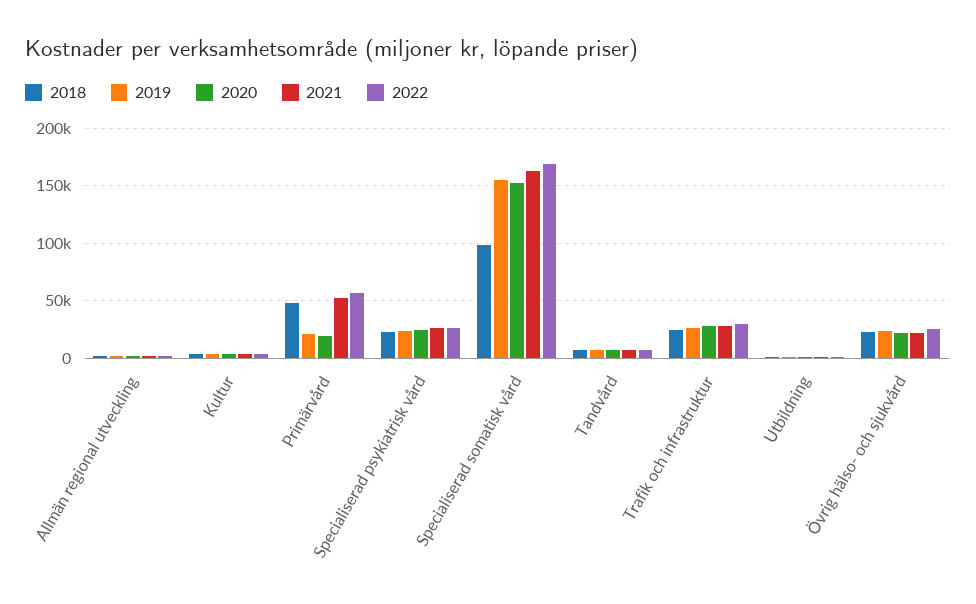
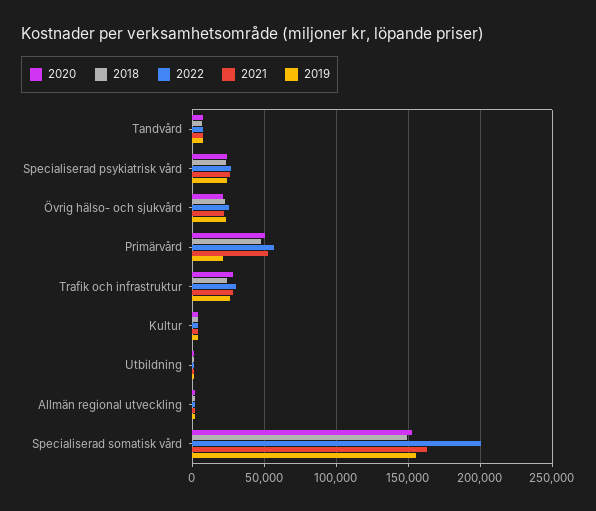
  {
    "2018": {
      "Allmän regional utveckling": 0,
      "Kultur": 5000,
      "Primärvård": 50000,
      "Specialiserad psykiatrisk vård": 25000,
-     "Specialiserad somatisk vård": 100000,
+     "Specialiserad somatisk vård": 150000,
      "Tandvård": 5000,
      "Trafik och infrastruktur": 25000,
      "Utbildning": 0,
      "Övrig hälso- och sjukvård": 25000
    },
    "2019": {
      "Allmän regional utveckling": 0,
      "Kultur": 5000,
      "Primärvård": 20000,
      "Specialiserad psykiatrisk vård": 25000,
      "Specialiserad somatisk vård": 155000,
      "Tandvård": 5000,
      "Trafik och infrastruktur": 25000,
      "Utbildning": 0,
      "Övrig hälso- och sjukvård": 25000
    },
    "2020": {
      "Allmän regional utveckling": 0,
      "Kultur": 5000,
-     "Primärvård": 20000,
+     "Primärvård": 50000,
      "Specialiserad psykiatrisk vård": 25000,
      "Specialiserad somatisk vård": 150000,
      "Tandvård": 5000,
      "Trafik och infrastruktur": 30000,
      "Utbildning": 0,
      "Övrig hälso- och sjukvård": 20000
    },
    "2021": {
      "Allmän regional utveckling": 0,
      "Kultur": 5000,
      "Primärvård": 50000,
      "Specialiserad psykiatrisk vård": 25000,
      "Specialiserad somatisk vård": 165000,
      "Tandvård": 5000,
      "Trafik och infrastruktur": 30000,
      "Utbildning": 0,
      "Övrig hälso- och sjukvård": 20000
    },
    "2022": {
      "Allmän regional utveckling": 0,
      "Kultur": 5000,
      "Primärvård": 55000,
      "Specialiserad psykiatrisk vård": 25000,
-     "Specialiserad somatisk vård": 170000,
+     "Specialiserad somatisk vård": 200000,
      "Tandvård": 5000,
      "Trafik och infrastruktur": 30000,
      "Utbildning": 0,
      "Övrig hälso- och sjukvård": 25000
    }
  }

